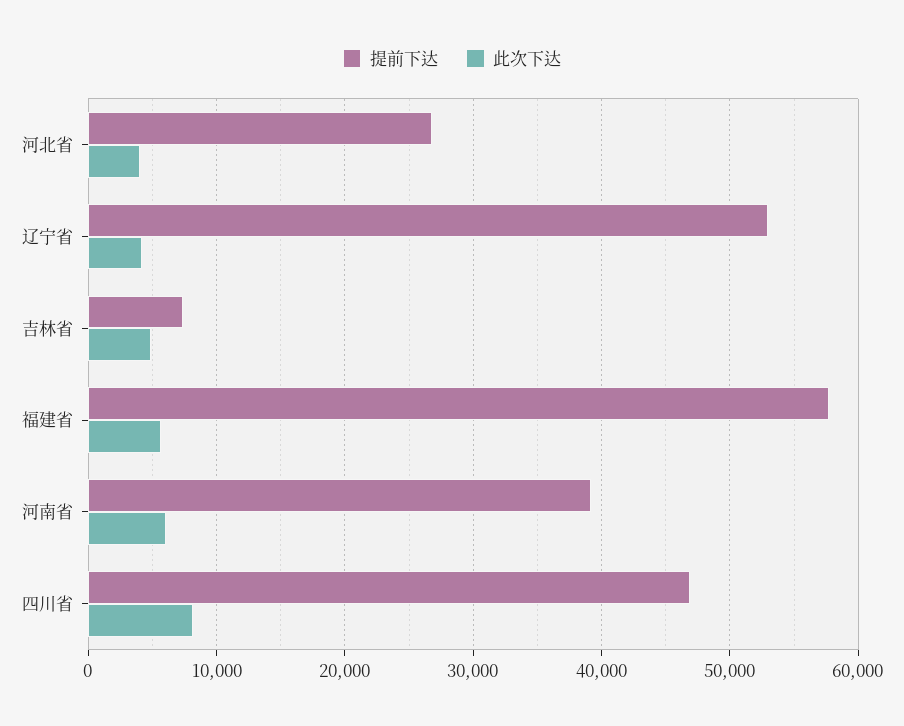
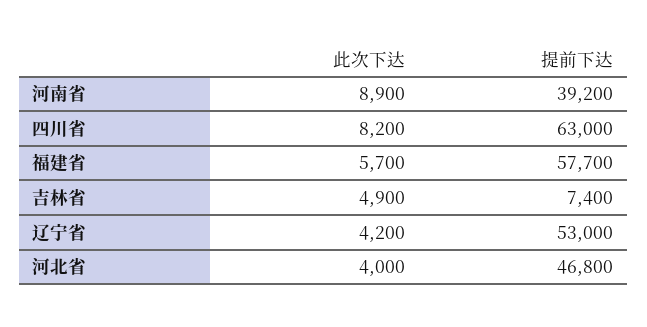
  {
    "提前下达": {
-     "河北省": 27000,
+     "河北省": 46800,
      "辽宁省": 53000,
      "吉林省": 7400,
      "福建省": 57700,
      "河南省": 39200,
-     "四川省": 47000
+     "四川省": 63000
    },
    "此次下达": {
      "河北省": 4000,
      "辽宁省": 4200,
      "吉林省": 4900,
      "福建省": 5700,
-     "河南省": 6000,
+     "河南省": 8900,
      "四川省": 8200
    }
  }

